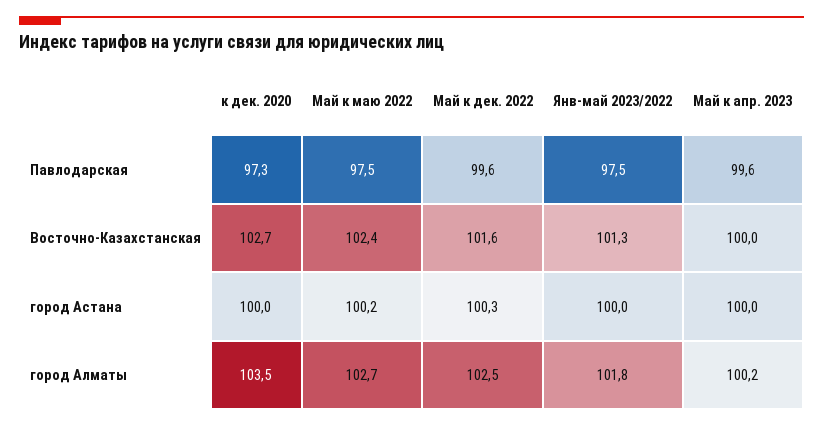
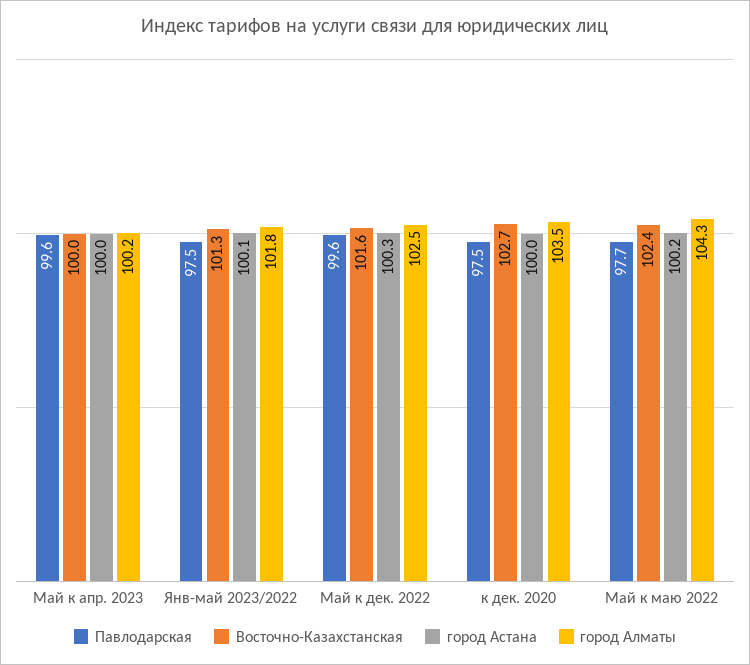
  {
    "Павлодарская": {
-     "к дек. 2020": 97.3,
+     "к дек. 2020": 97.5,
-     "Май к маю 2022": 97.5,
+     "Май к маю 2022": 97.7,
      "Май к дек. 2022": 99.6,
      "Янв-май 2023/2022": 97.5,
      "Май к апр. 2023": 99.6
    },
    "Восточно-Казахстанская": {
      "к дек. 2020": 102.7,
      "Май к маю 2022": 102.4,
      "Май к дек. 2022": 101.6,
      "Янв-май 2023/2022": 101.3,
      "Май к апр. 2023": 100
    },
    "город Астана": {
      "к дек. 2020": 100,
      "Май к маю 2022": 100.2,
      "Май к дек. 2022": 100.3,
-     "Янв-май 2023/2022": 100,
+     "Янв-май 2023/2022": 100.1,
      "Май к апр. 2023": 100
    },
    "город Алматы": {
      "к дек. 2020": 103.5,
-     "Май к маю 2022": 102.7,
+     "Май к маю 2022": 104.3,
      "Май к дек. 2022": 102.5,
      "Янв-май 2023/2022": 101.8,
      "Май к апр. 2023": 100.2
    }
  }

